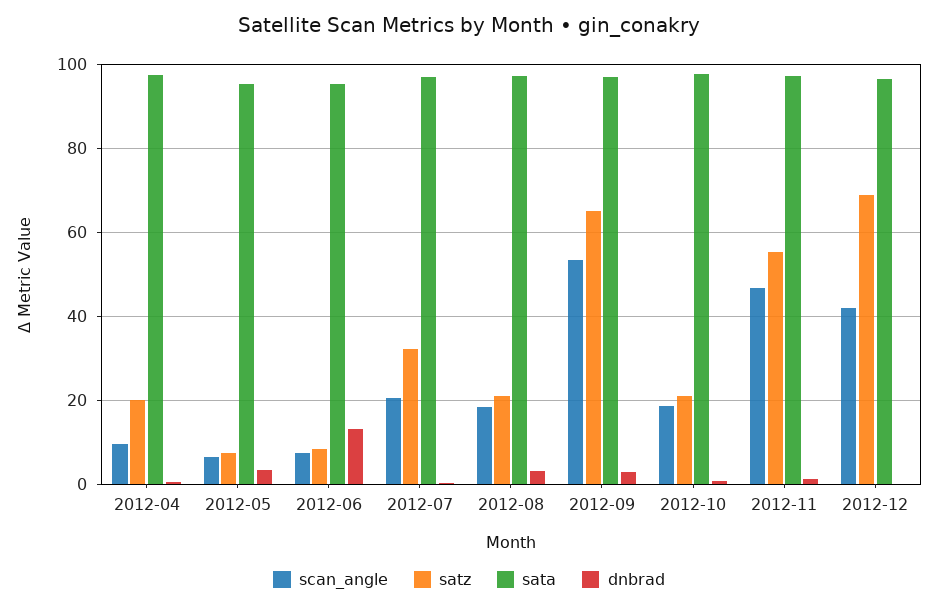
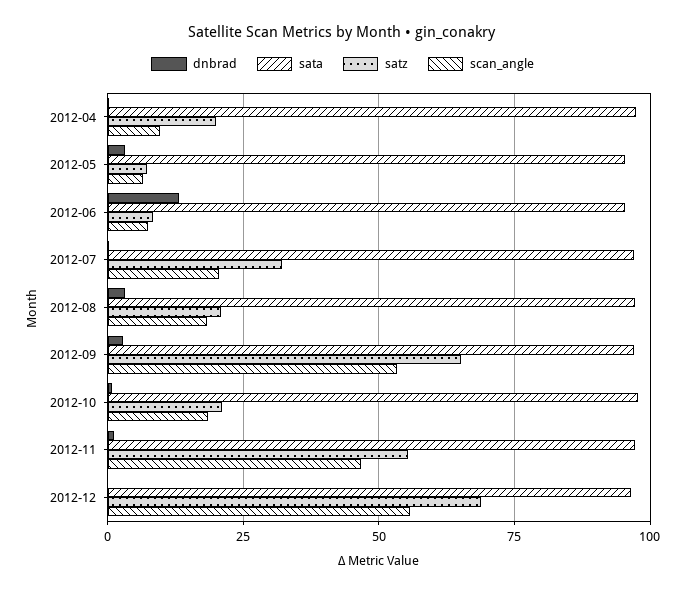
  {
    "scan_angle": {
      "2012-04": 10,
      "2012-05": 6,
      "2012-06": 8,
      "2012-07": 20,
      "2012-08": 18,
      "2012-09": 54,
      "2012-10": 18,
      "2012-11": 46,
-     "2012-12": 42
+     "2012-12": 55
    },
    "satz": {
      "2012-04": 20,
      "2012-05": 8,
      "2012-06": 8,
      "2012-07": 32,
      "2012-08": 20,
      "2012-09": 66,
      "2012-10": 22,
      "2012-11": 56,
      "2012-12": 68
    },
    "sata": {
      "2012-04": 98,
      "2012-05": 96,
      "2012-06": 96,
      "2012-07": 98,
      "2012-08": 98,
      "2012-09": 96,
      "2012-10": 98,
      "2012-11": 98,
      "2012-12": 96
    },
    "dnbrad": {
      "2012-04": 0,
      "2012-05": 4,
      "2012-06": 14,
      "2012-07": 0,
      "2012-08": 4,
      "2012-09": 2,
      "2012-10": 0,
      "2012-11": 2,
      "2012-12": 0
    }
  }

